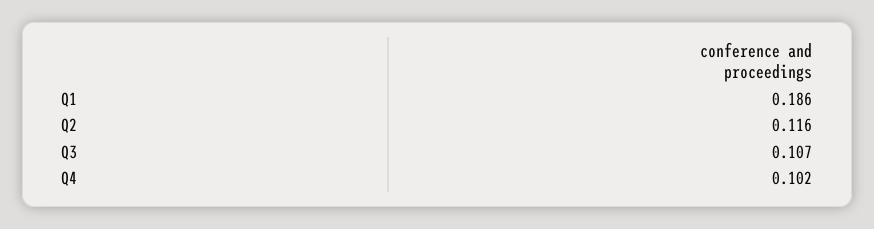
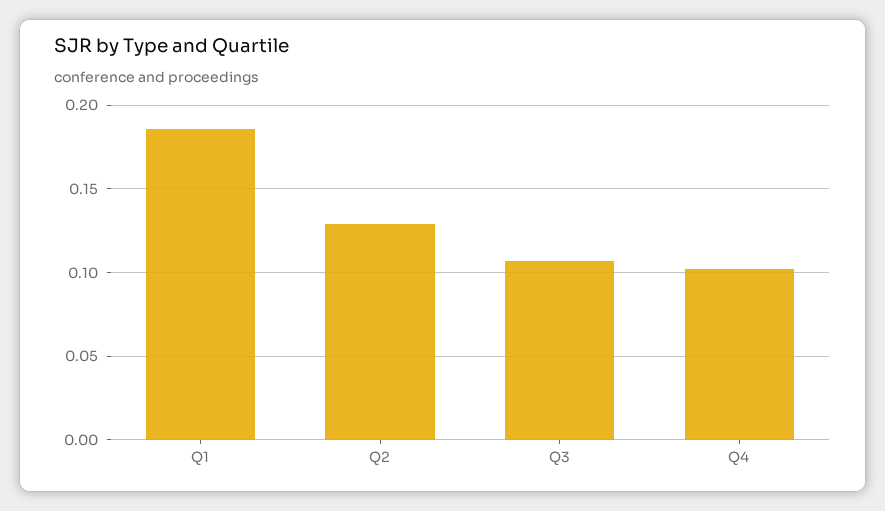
  {
    "Q1": 0.186,
-   "Q2": 0.116,
+   "Q2": 0.13,
    "Q3": 0.107,
    "Q4": 0.102
  }

